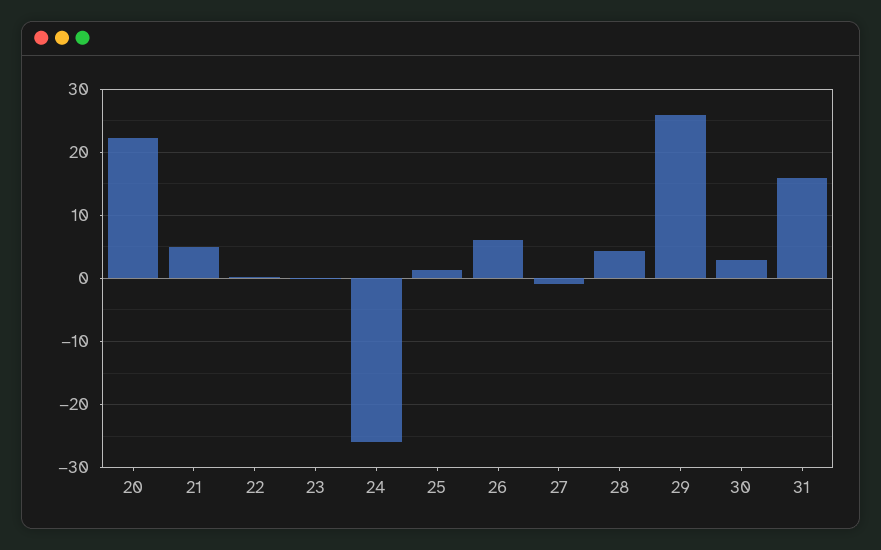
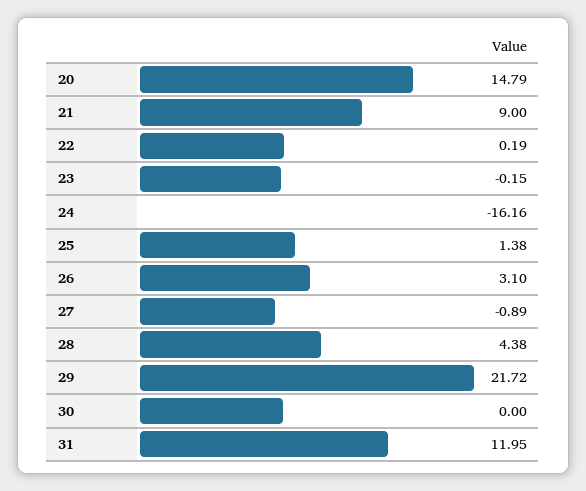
  {
-   "20": 22,
+   "20": 14.79,
-   "21": 5,
+   "21": 9,
    "22": 0.19,
    "23": -0.15,
-   "24": -26,
+   "24": -16.16,
    "25": 1.38,
-   "26": 6,
+   "26": 3.1,
    "27": -0.89,
    "28": 4.38,
-   "29": 26,
+   "29": 21.72,
-   "30": 3,
+   "30": 0,
-   "31": 16
+   "31": 11.95
  }

